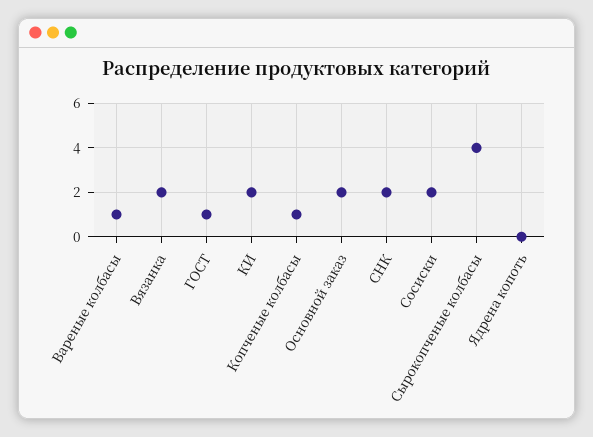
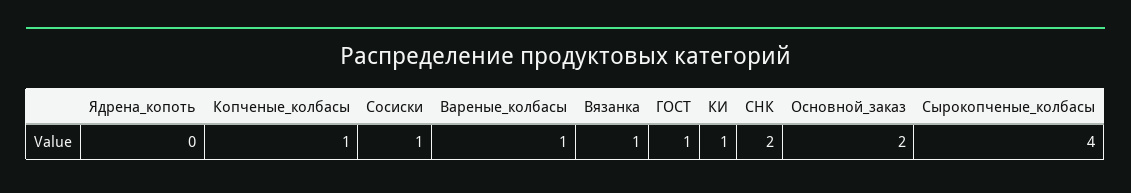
  {
    "Вареные колбасы": 1,
-   "Вязанка": 2,
+   "Вязанка": 1,
    "ГОСТ": 1,
-   "КИ": 2,
+   "КИ": 1,
    "Копченые колбасы": 1,
    "Основной заказ": 2,
    "СНК": 2,
-   "Сосиски": 2,
+   "Сосиски": 1,
    "Сырокопченые колбасы": 4,
    "Ядрена копоть": 0
  }

